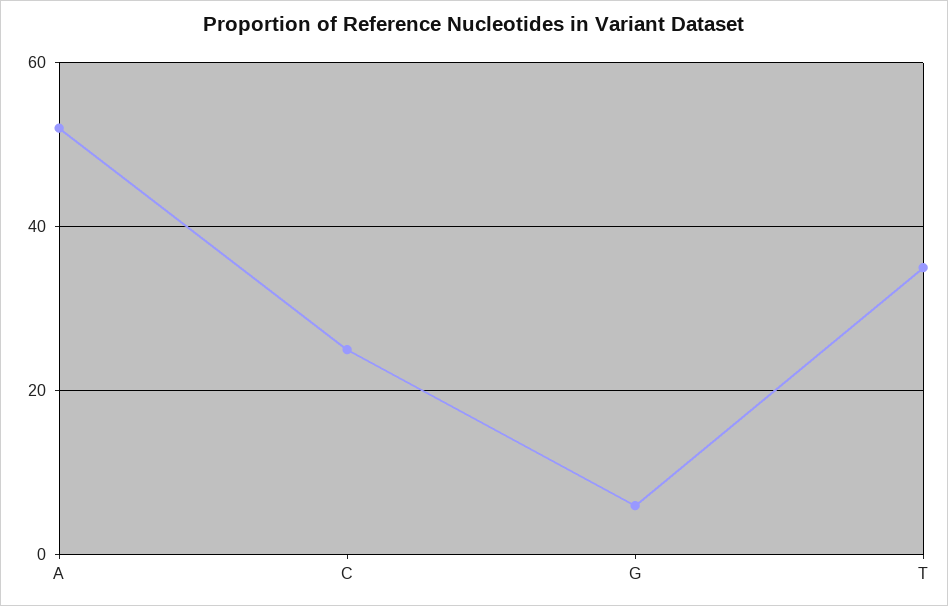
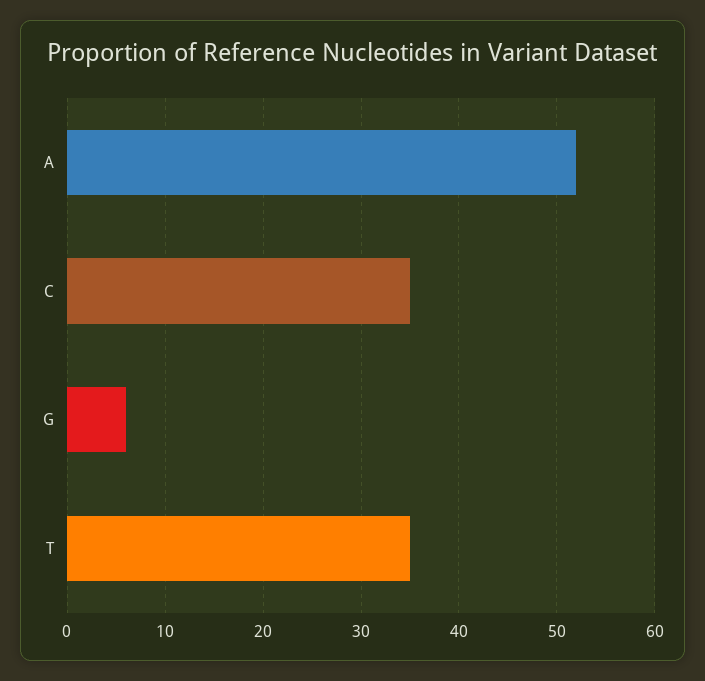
  {
    "A": 52,
-   "C": 25,
+   "C": 35,
    "G": 6,
    "T": 35
  }

